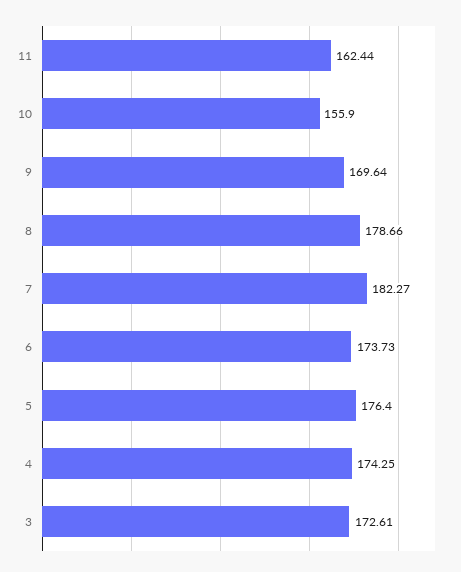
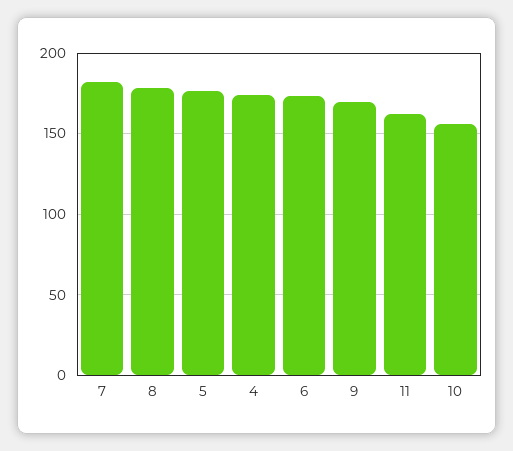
  {
    "11": 162.44,
    "10": 155.9,
    "9": 169.64,
    "8": 178.66,
    "7": 182.27,
    "6": 173.73,
    "5": 176.4,
-   "4": 174.25,
+   "4": 174.25
-   "3": 172.61
  }

